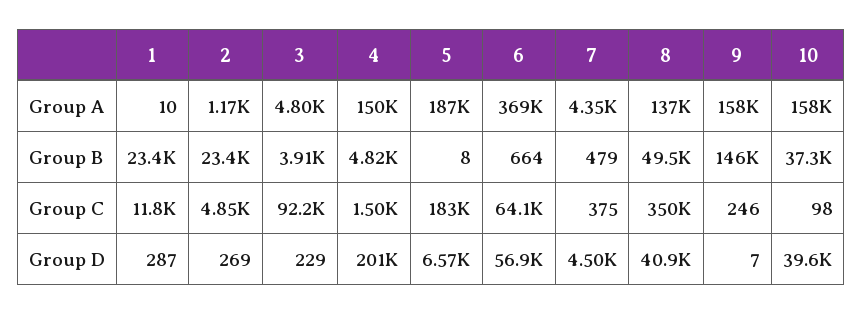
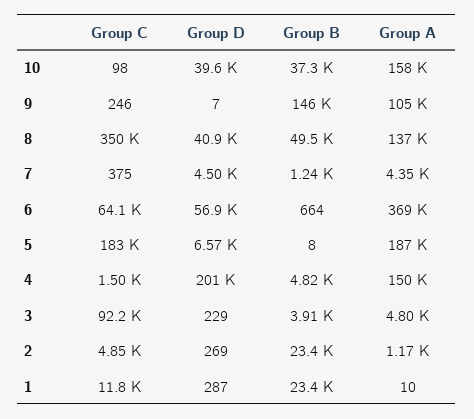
  {
    "1": {
      "Group A": 10,
      "Group B": 23400,
      "Group C": 11800,
      "Group D": 287
    },
    "2": {
      "Group A": 1170,
      "Group B": 23400,
      "Group C": 4850,
      "Group D": 269
    },
    "3": {
      "Group A": 4800,
      "Group B": 3910,
      "Group C": 92200,
      "Group D": 229
    },
    "4": {
      "Group A": 150000,
      "Group B": 4820,
      "Group C": 1500,
      "Group D": 201000
    },
    "5": {
      "Group A": 187000,
      "Group B": 8,
      "Group C": 183000,
      "Group D": 6570
    },
    "6": {
      "Group A": 369000,
      "Group B": 664,
      "Group C": 64100,
      "Group D": 56900
    },
    "7": {
      "Group A": 4350,
-     "Group B": 479,
+     "Group B": 1240,
      "Group C": 375,
      "Group D": 4500
    },
    "8": {
      "Group A": 137000,
      "Group B": 49500,
      "Group C": 350000,
      "Group D": 40900
    },
    "9": {
-     "Group A": 158000,
+     "Group A": 105000,
      "Group B": 146000,
      "Group C": 246,
      "Group D": 7
    },
    "10": {
      "Group A": 158000,
      "Group B": 37300,
      "Group C": 98,
      "Group D": 39600
    }
  }

